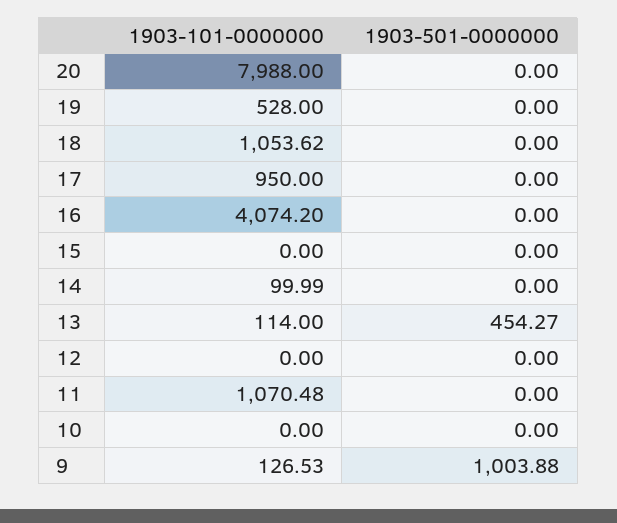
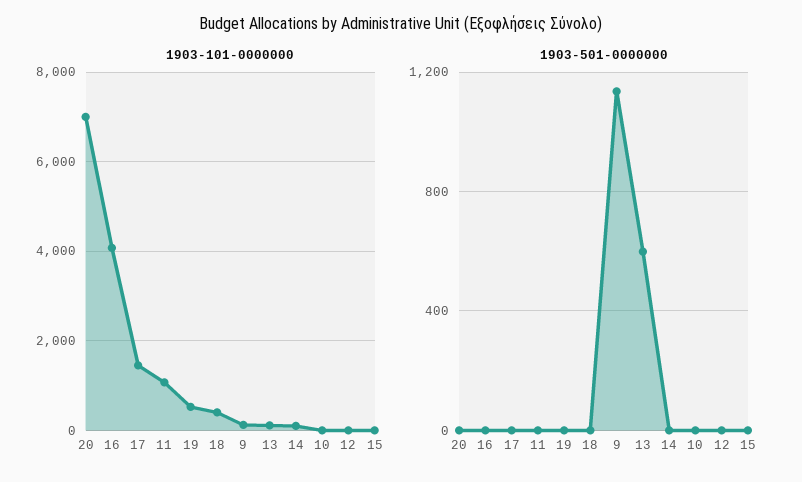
  {
    "1903-101-0000000": {
-     "20": 7988,
+     "20": 7000,
      "19": 528,
-     "18": 1053.62,
+     "18": 400,
-     "17": 950,
+     "17": 1400,
      "16": 4074.2,
      "15": 0,
      "14": 99.99,
      "13": 114,
      "12": 0,
      "11": 1070.48,
      "10": 0,
      "9": 126.53
    },
    "1903-501-0000000": {
      "20": 0,
      "19": 0,
      "18": 0,
      "17": 0,
      "16": 0,
      "15": 0,
      "14": 0,
-     "13": 454.27,
+     "13": 600,
      "12": 0,
      "11": 0,
      "10": 0,
-     "9": 1003.88
+     "9": 1150
    }
  }

